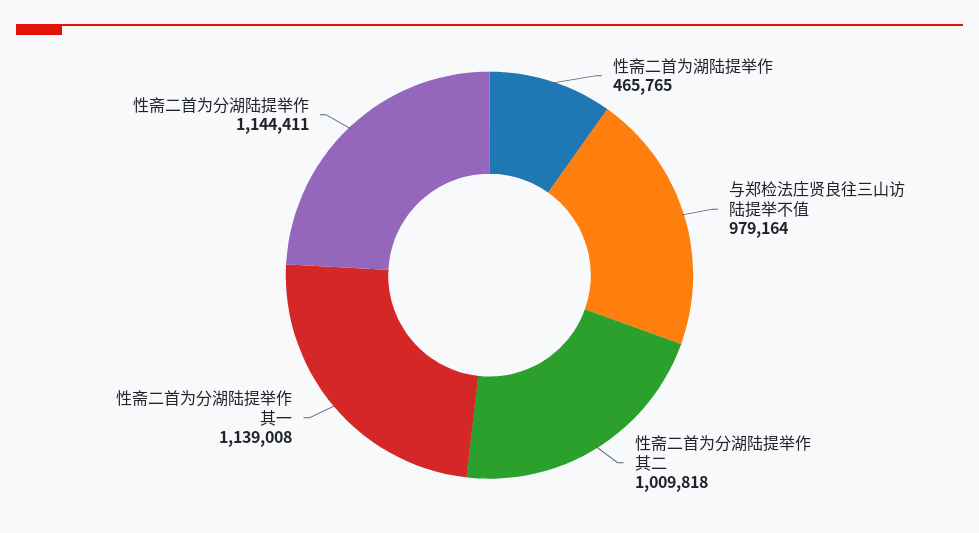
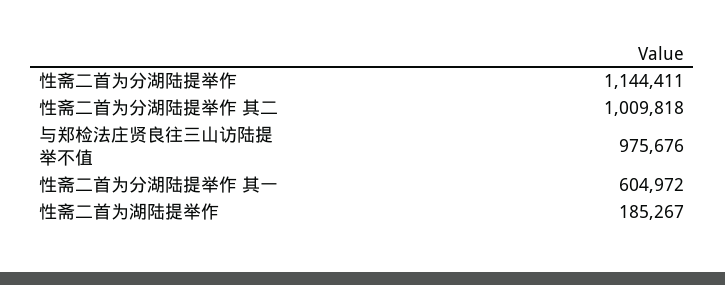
  {
-   "性斋二首为湖陆提举作": 465765,
+   "性斋二首为湖陆提举作": 185267,
-   "与郑检法庄贤良往三山访陆提举不值": 979164,
+   "与郑检法庄贤良往三山访陆提举不值": 975676,
    "性斋二首为分湖陆提举作 其二": 1009818,
-   "性斋二首为分湖陆提举作 其一": 1139008,
+   "性斋二首为分湖陆提举作 其一": 604972,
    "性斋二首为分湖陆提举作": 1144411
  }

